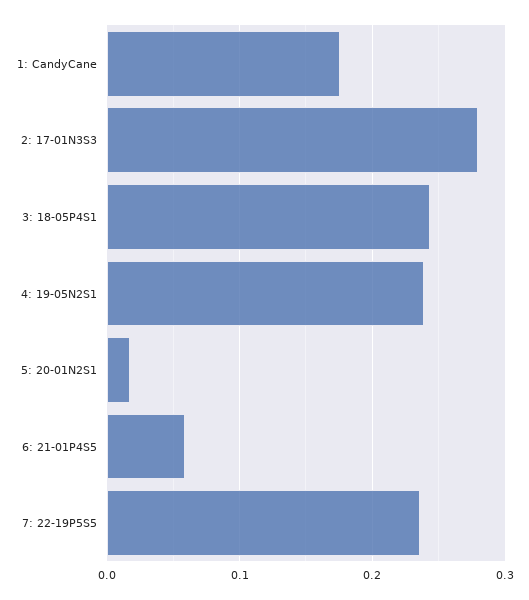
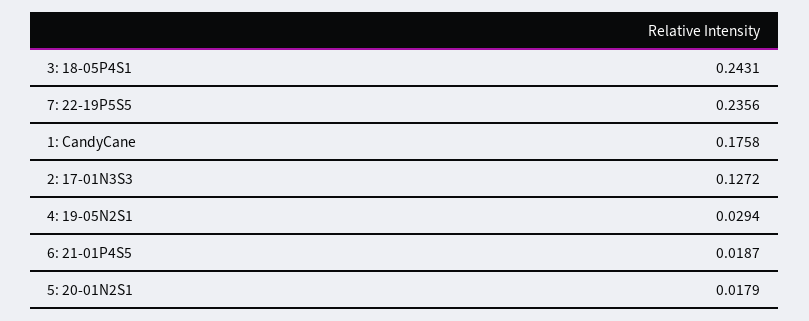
  {
    "1: CandyCane": 0.1758,
-   "2: 17-01N3S3": 0.28,
+   "2: 17-01N3S3": 0.1272,
    "3: 18-05P4S1": 0.2431,
-   "4: 19-05N2S1": 0.24,
+   "4: 19-05N2S1": 0.0294,
    "5: 20-01N2S1": 0.0179,
-   "6: 21-01P4S5": 0.06,
+   "6: 21-01P4S5": 0.0187,
    "7: 22-19P5S5": 0.2356
  }

